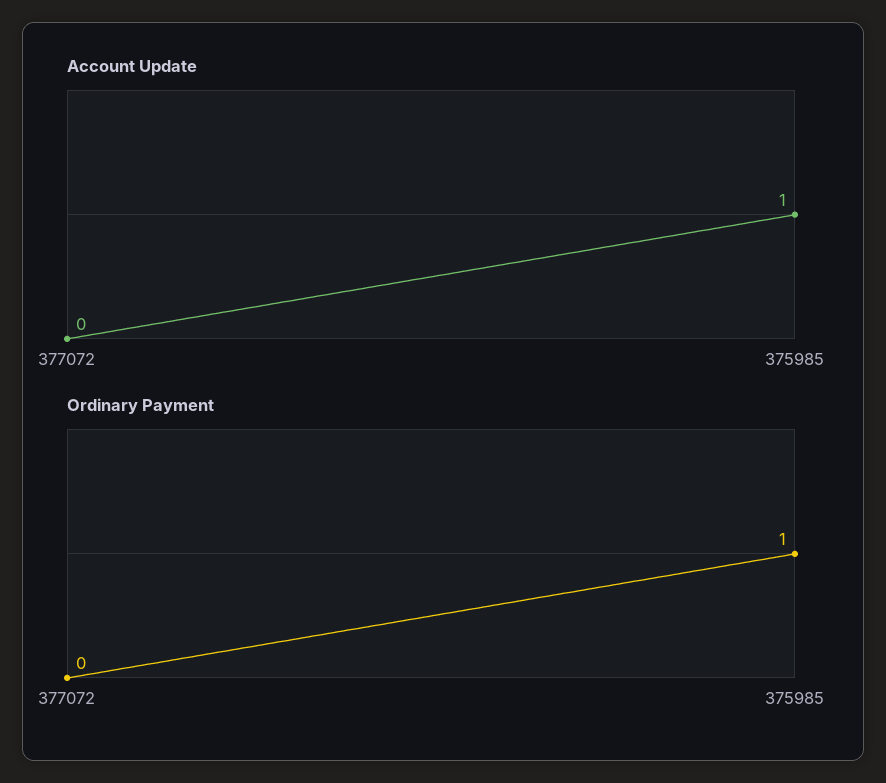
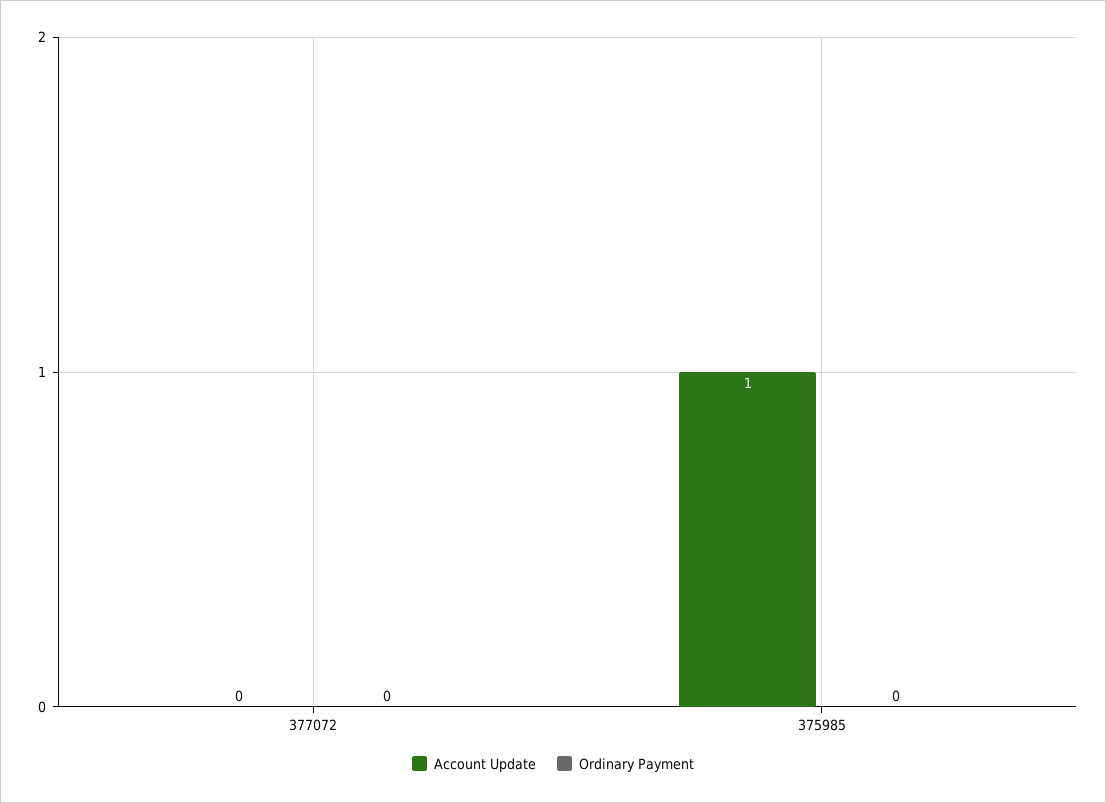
  {
    "Account Update": {
      "377072": 0,
      "375985": 1
    },
    "Ordinary Payment": {
      "377072": 0,
-     "375985": 1
+     "375985": 0
    }
  }

